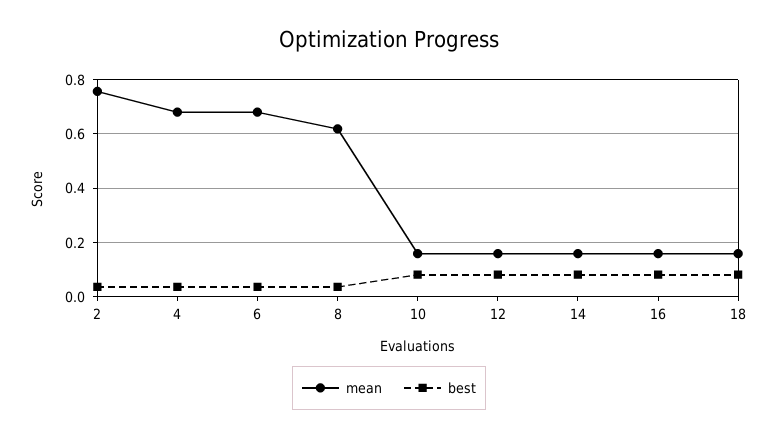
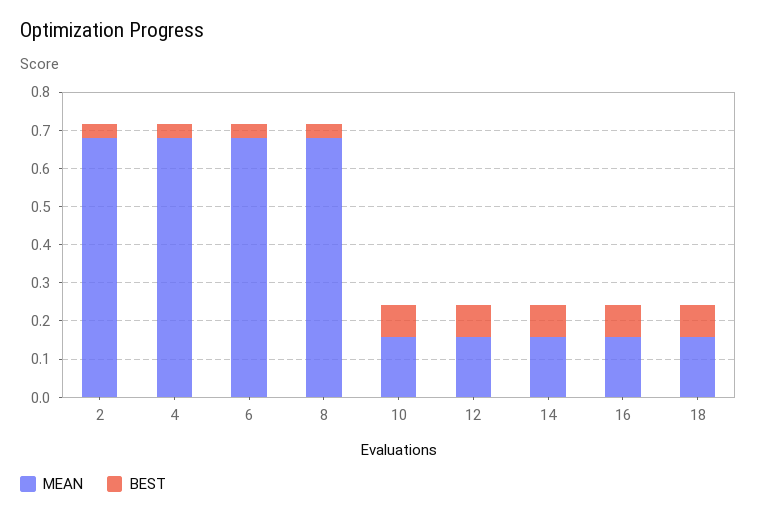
  {
    "mean": {
-     "2": 0.75,
+     "2": 0.675,
      "4": 0.675,
      "6": 0.675,
-     "8": 0.625,
+     "8": 0.675,
      "10": 0.15,
      "12": 0.15,
      "14": 0.15,
      "16": 0.15,
      "18": 0.15
    },
    "best": {
      "2": 0.025,
      "4": 0.025,
      "6": 0.025,
      "8": 0.025,
      "10": 0.075,
      "12": 0.075,
      "14": 0.075,
      "16": 0.075,
      "18": 0.075
    }
  }

